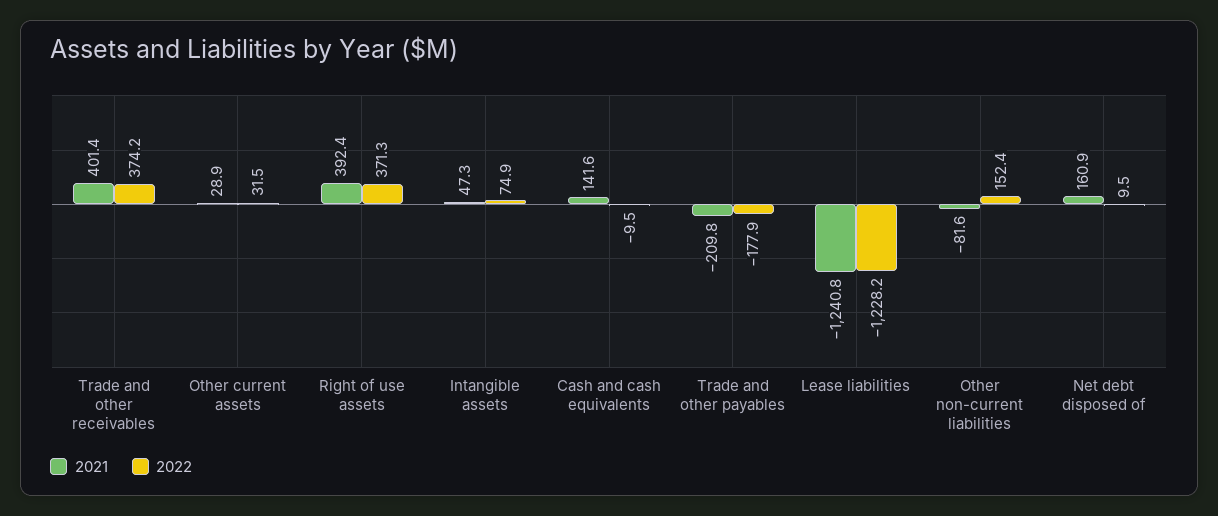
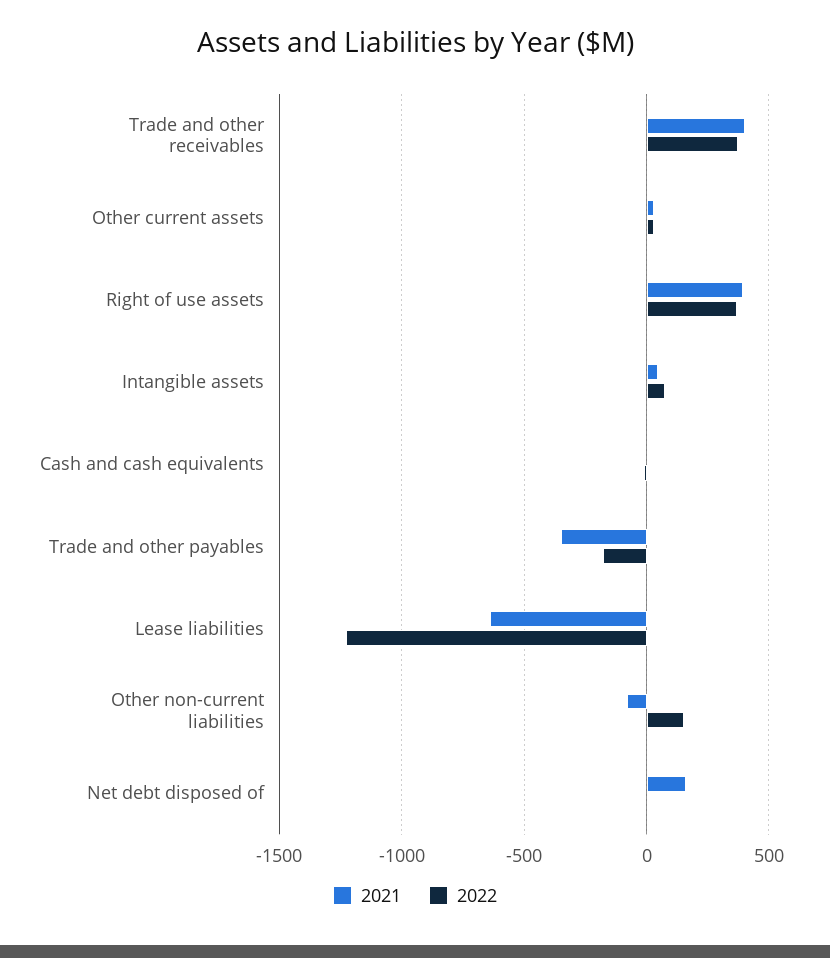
  {
    "2021": {
      "Trade and other receivables": 401.4,
      "Other current assets": 28.9,
      "Right of use assets": 392.4,
      "Intangible assets": 47.3,
-     "Cash and cash equivalents": 141.6,
+     "Cash and cash equivalents": 0,
-     "Trade and other payables": -209.8,
+     "Trade and other payables": -350,
-     "Lease liabilities": -1240.8,
+     "Lease liabilities": -650,
      "Other non-current liabilities": -81.6,
      "Net debt disposed of": 160.9
    },
    "2022": {
      "Trade and other receivables": 374.2,
      "Other current assets": 31.5,
      "Right of use assets": 371.3,
      "Intangible assets": 74.9,
      "Cash and cash equivalents": -9.5,
      "Trade and other payables": -177.9,
      "Lease liabilities": -1228.2,
      "Other non-current liabilities": 152.4,
      "Net debt disposed of": 9.5
    }
  }

